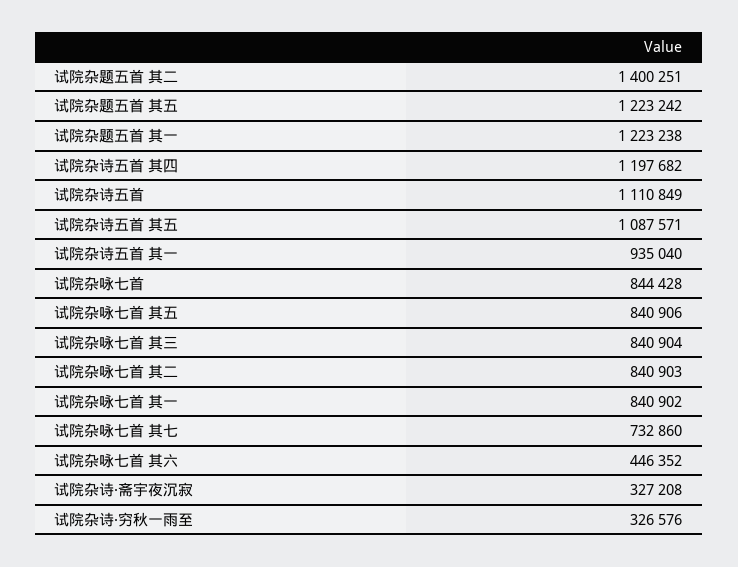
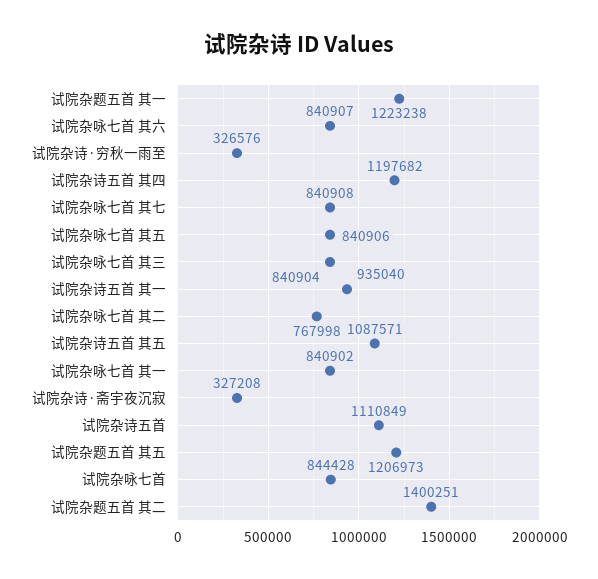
  {
    "试院杂题五首 其二": 1400251,
-   "试院杂题五首 其五": 1223242,
+   "试院杂题五首 其五": 1206973,
    "试院杂题五首 其一": 1223238,
    "试院杂诗五首 其四": 1197682,
    "试院杂诗五首": 1110849,
    "试院杂诗五首 其五": 1087571,
    "试院杂诗五首 其一": 935040,
    "试院杂咏七首": 844428,
    "试院杂咏七首 其五": 840906,
    "试院杂咏七首 其三": 840904,
-   "试院杂咏七首 其二": 840903,
+   "试院杂咏七首 其二": 767998,
    "试院杂咏七首 其一": 840902,
-   "试院杂咏七首 其七": 732860,
+   "试院杂咏七首 其七": 840908,
-   "试院杂咏七首 其六": 446352,
+   "试院杂咏七首 其六": 840907,
    "试院杂诗·斋宇夜沉寂": 327208,
    "试院杂诗·穷秋一雨至": 326576
  }

